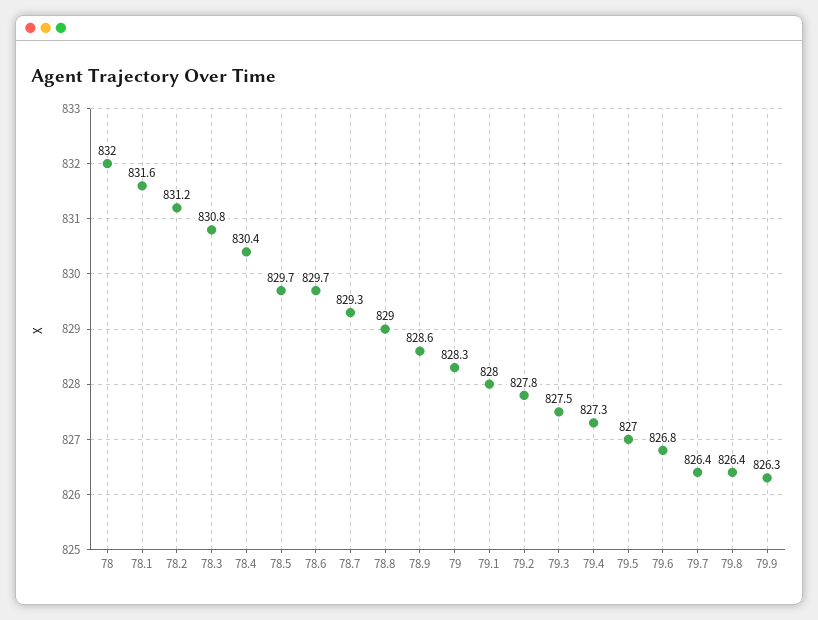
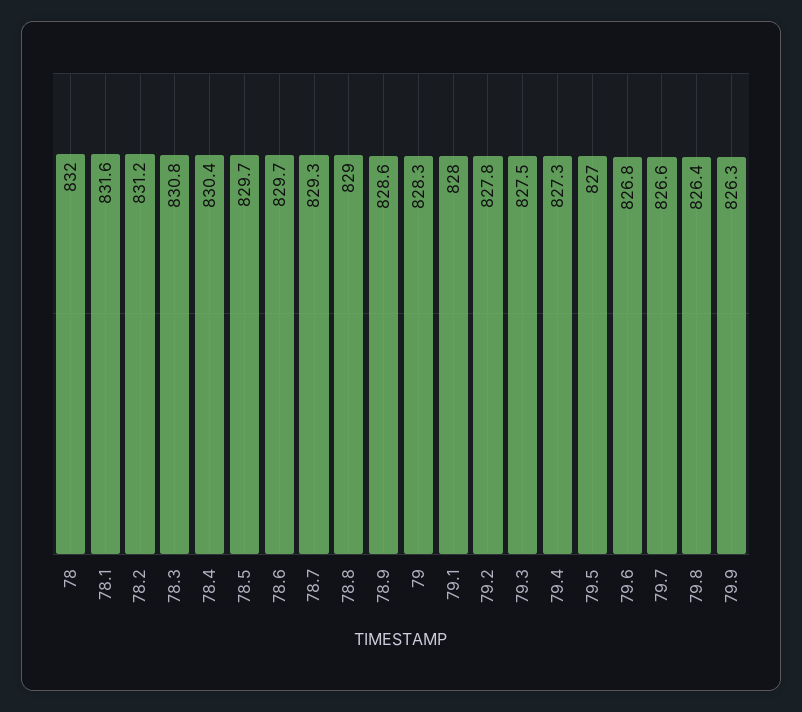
  {
    "78": 832,
    "78.1": 831.6,
    "78.2": 831.2,
    "78.3": 830.8,
    "78.4": 830.4,
    "78.5": 829.7,
    "78.6": 829.7,
    "78.7": 829.3,
    "78.8": 829,
    "78.9": 828.6,
    "79": 828.3,
    "79.1": 828,
    "79.2": 827.8,
    "79.3": 827.5,
    "79.4": 827.3,
    "79.5": 827,
    "79.6": 826.8,
-   "79.7": 826.4,
+   "79.7": 826.6,
    "79.8": 826.4,
    "79.9": 826.3
  }

